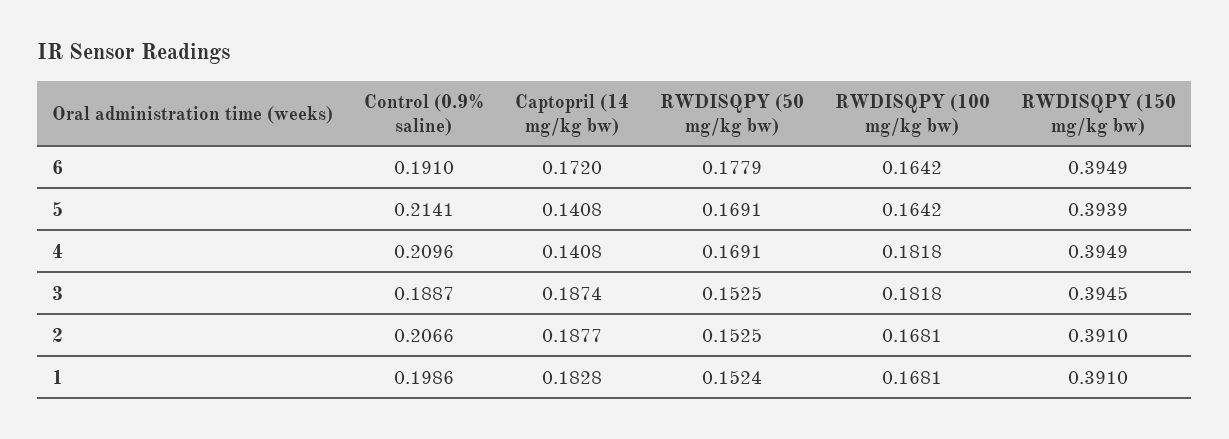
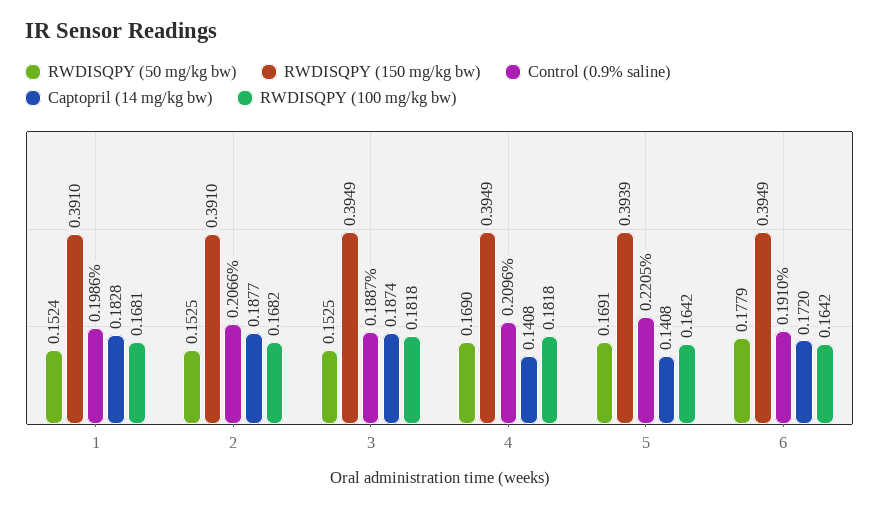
  {
    "Control (0.9% saline)": {
      "6": 0.191,
-     "5": 0.2141,
+     "5": 0.2205,
      "4": 0.2096,
      "3": 0.1887,
      "2": 0.2066,
      "1": 0.1986
    },
    "Captopril (14 mg/kg bw)": {
      "6": 0.172,
      "5": 0.1408,
      "4": 0.1408,
      "3": 0.1874,
      "2": 0.1877,
      "1": 0.1828
    },
    "RWDISQPY (50 mg/kg bw)": {
      "6": 0.1779,
      "5": 0.1691,
-     "4": 0.1691,
+     "4": 0.169,
      "3": 0.1525,
      "2": 0.1525,
      "1": 0.1524
    },
    "RWDISQPY (100 mg/kg bw)": {
      "6": 0.1642,
      "5": 0.1642,
      "4": 0.1818,
      "3": 0.1818,
-     "2": 0.1681,
+     "2": 0.1682,
      "1": 0.1681
    },
    "RWDISQPY (150 mg/kg bw)": {
      "6": 0.3949,
      "5": 0.3939,
      "4": 0.3949,
-     "3": 0.3945,
+     "3": 0.3949,
      "2": 0.391,
      "1": 0.391
    }
  }

